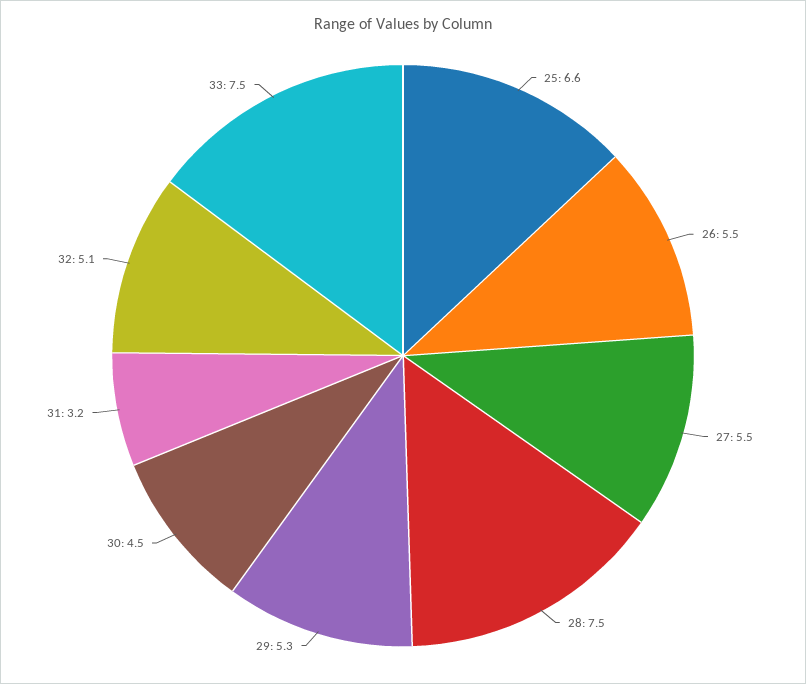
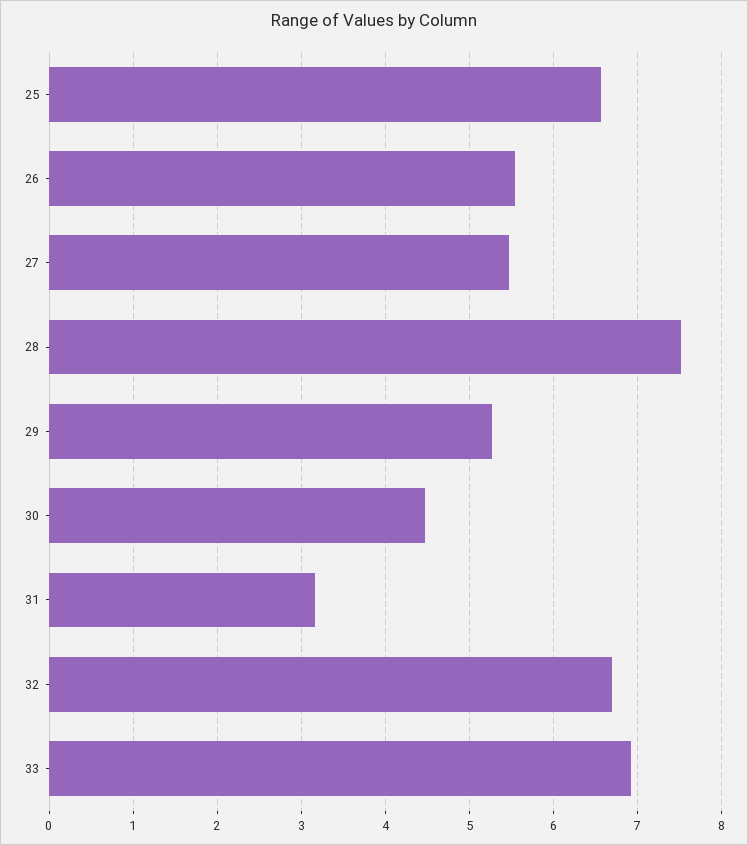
  {
    "25": 6.6,
    "26": 5.5,
    "27": 5.5,
    "28": 7.5,
    "29": 5.3,
    "30": 4.5,
    "31": 3.2,
-   "32": 5.1,
+   "32": 6.7,
-   "33": 7.5
+   "33": 6.9
  }

